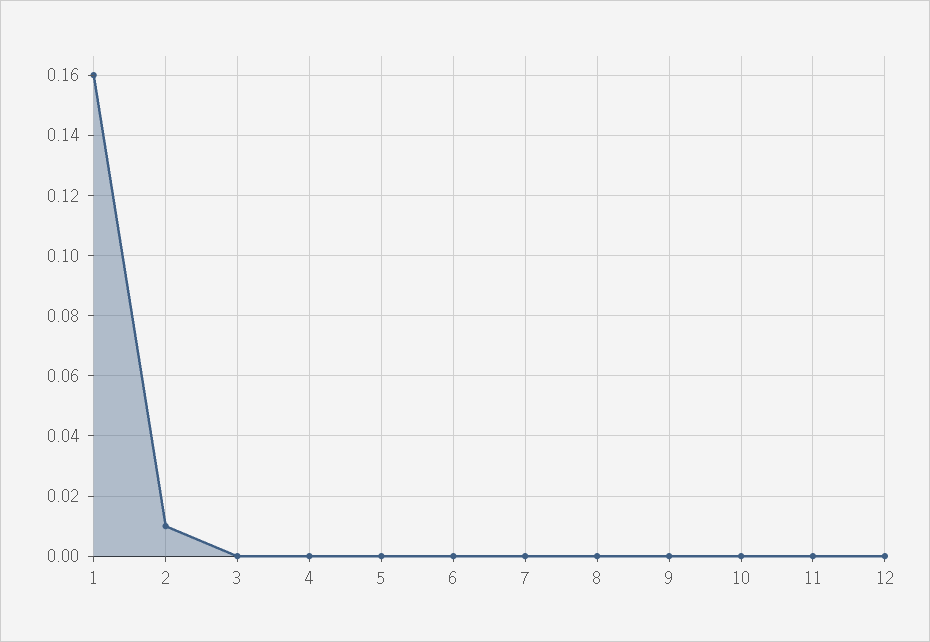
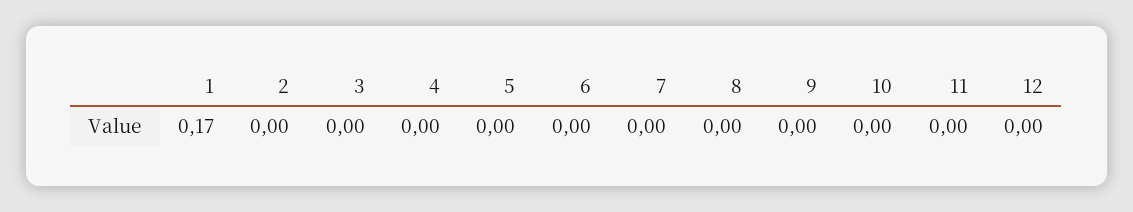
  {
-   "1": 0.16,
+   "1": 0.17,
-   "2": 0.01,
+   "2": 0,
    "3": 0,
    "4": 0,
    "5": 0,
    "6": 0,
    "7": 0,
    "8": 0,
    "9": 0,
    "10": 0,
    "11": 0,
    "12": 0
  }

